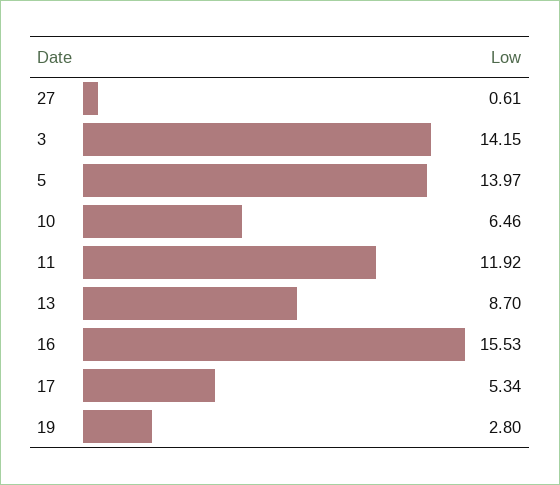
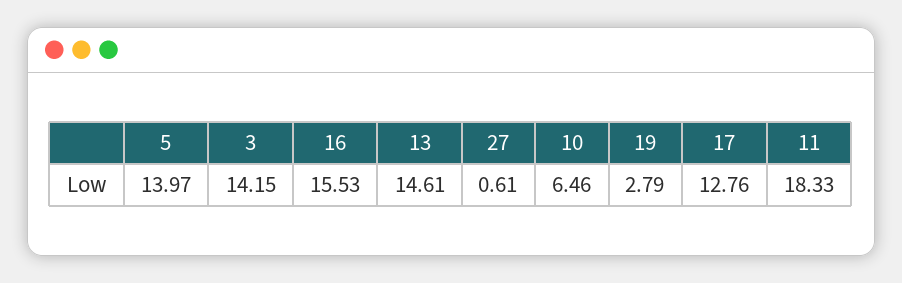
  {
    "27": 0.61,
    "3": 14.15,
    "5": 13.97,
    "10": 6.46,
-   "11": 11.92,
+   "11": 18.33,
-   "13": 8.7,
+   "13": 14.61,
    "16": 15.53,
-   "17": 5.34,
+   "17": 12.76,
-   "19": 2.8
+   "19": 2.79
  }

